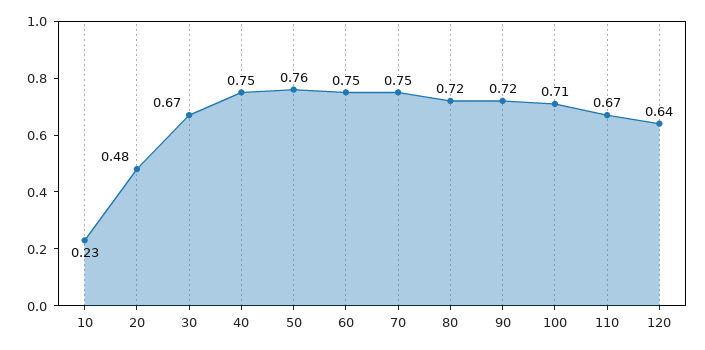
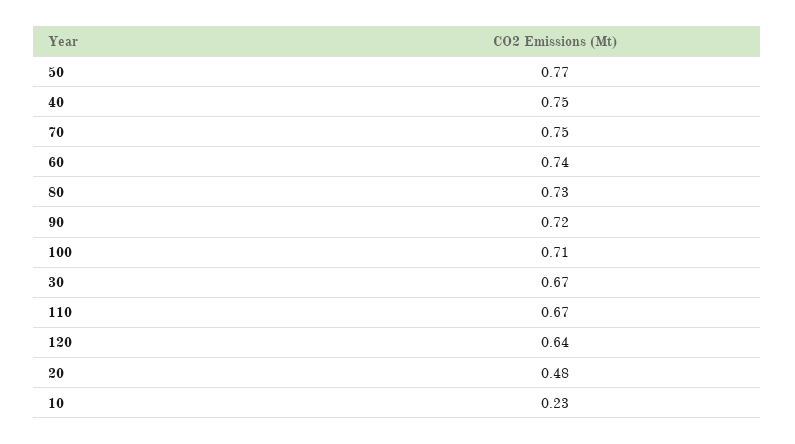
  {
    "10": 0.23,
    "20": 0.48,
    "30": 0.67,
    "40": 0.75,
-   "50": 0.76,
+   "50": 0.77,
-   "60": 0.75,
+   "60": 0.74,
    "70": 0.75,
-   "80": 0.72,
+   "80": 0.73,
    "90": 0.72,
    "100": 0.71,
    "110": 0.67,
    "120": 0.64
  }

